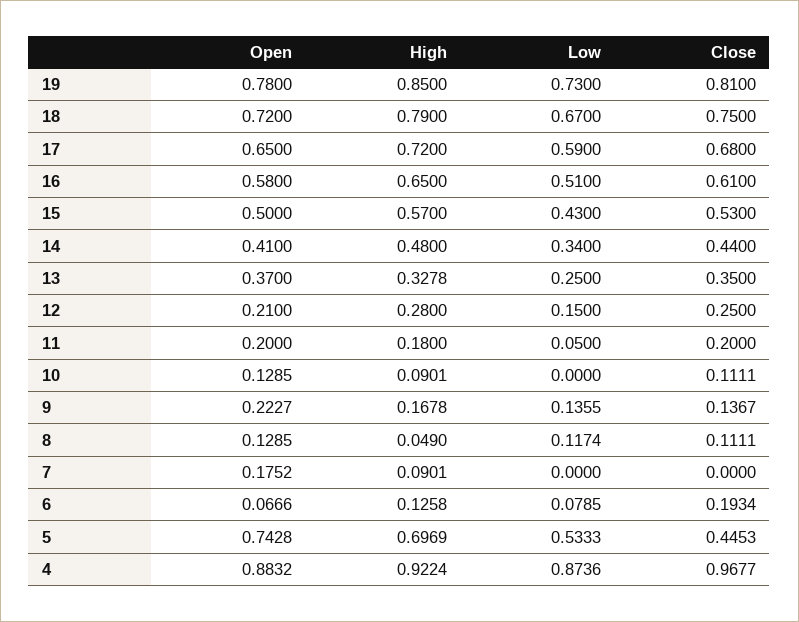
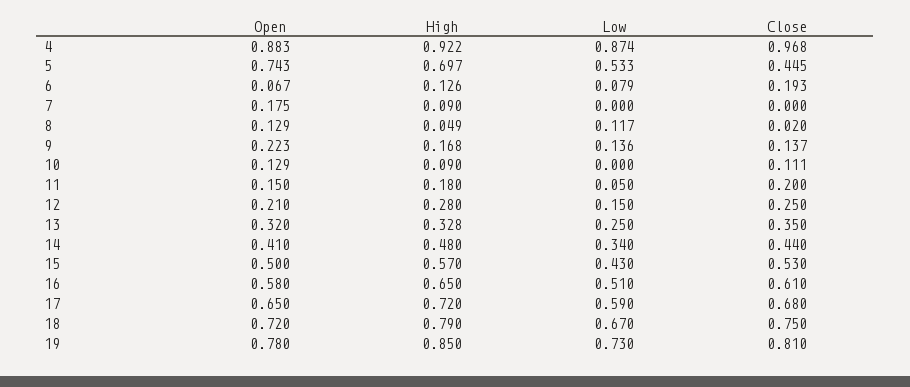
  {
    "Open": {
      "19": 0.78,
      "18": 0.72,
      "17": 0.65,
      "16": 0.58,
      "15": 0.5,
      "14": 0.41,
-     "13": 0.37,
+     "13": 0.32,
      "12": 0.21,
-     "11": 0.2,
+     "11": 0.15,
      "10": 0.1285,
      "9": 0.2227,
      "8": 0.1285,
      "7": 0.1752,
      "6": 0.0666,
      "5": 0.7428,
      "4": 0.8832
    },
    "High": {
      "19": 0.85,
      "18": 0.79,
      "17": 0.72,
      "16": 0.65,
      "15": 0.57,
      "14": 0.48,
      "13": 0.3278,
      "12": 0.28,
      "11": 0.18,
      "10": 0.0901,
      "9": 0.1678,
      "8": 0.049,
      "7": 0.0901,
      "6": 0.1258,
      "5": 0.6969,
      "4": 0.9224
    },
    "Low": {
      "19": 0.73,
      "18": 0.67,
      "17": 0.59,
      "16": 0.51,
      "15": 0.43,
      "14": 0.34,
      "13": 0.25,
      "12": 0.15,
      "11": 0.05,
      "10": 0,
      "9": 0.1355,
      "8": 0.1174,
      "7": 0,
      "6": 0.0785,
      "5": 0.5333,
      "4": 0.8736
    },
    "Close": {
      "19": 0.81,
      "18": 0.75,
      "17": 0.68,
      "16": 0.61,
      "15": 0.53,
      "14": 0.44,
      "13": 0.35,
      "12": 0.25,
      "11": 0.2,
      "10": 0.1111,
      "9": 0.1367,
-     "8": 0.1111,
+     "8": 0.02,
      "7": 0,
      "6": 0.1934,
      "5": 0.4453,
      "4": 0.9677
    }
  }

